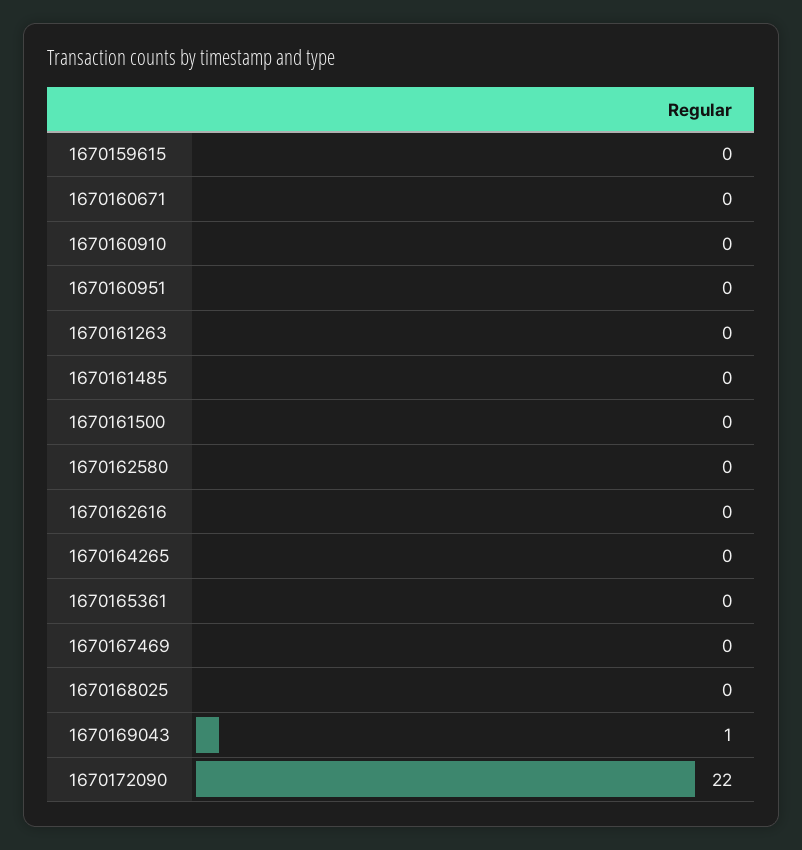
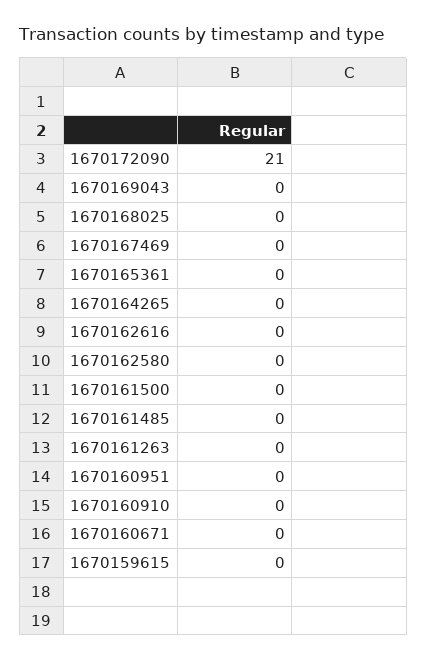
  {
    "1670159615": 0,
    "1670160671": 0,
    "1670160910": 0,
    "1670160951": 0,
    "1670161263": 0,
    "1670161485": 0,
    "1670161500": 0,
    "1670162580": 0,
    "1670162616": 0,
    "1670164265": 0,
    "1670165361": 0,
    "1670167469": 0,
    "1670168025": 0,
-   "1670169043": 1,
+   "1670169043": 0,
-   "1670172090": 22
+   "1670172090": 21
  }

